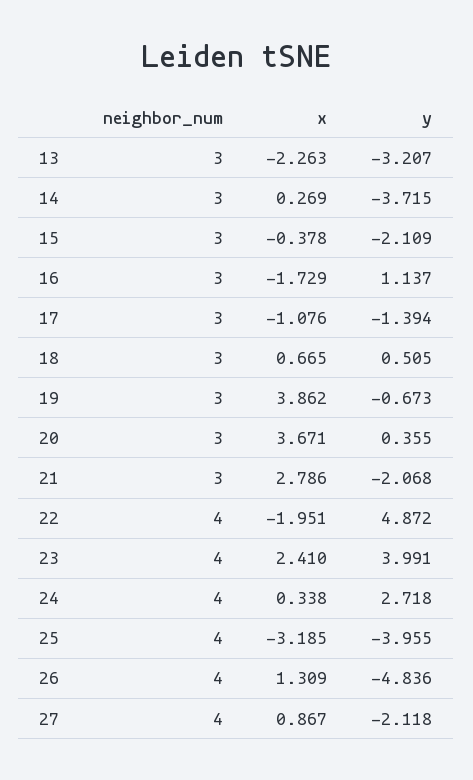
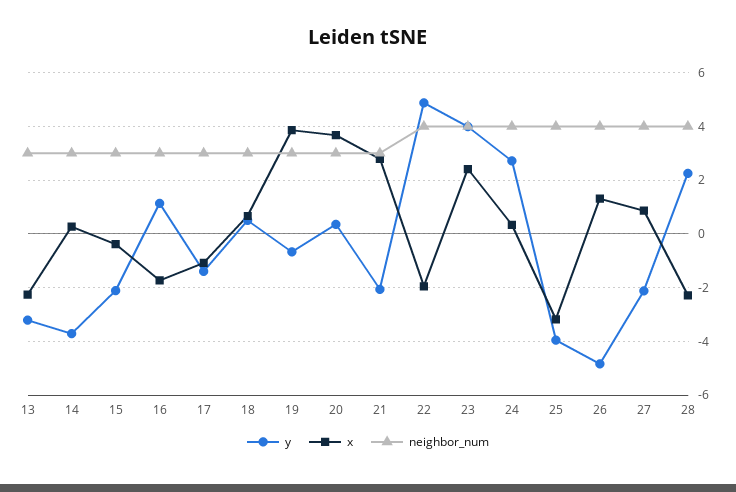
  {
    "neighbor_num": {
      "13": 3,
      "14": 3,
      "15": 3,
      "16": 3,
      "17": 3,
      "18": 3,
      "19": 3,
      "20": 3,
      "21": 3,
      "22": 4,
      "23": 4,
      "24": 4,
      "25": 4,
      "26": 4,
-     "27": 4
+     "27": 4,
+     "28": 4
    },
    "x": {
      "13": -2.263,
      "14": 0.269,
      "15": -0.378,
      "16": -1.729,
      "17": -1.076,
      "18": 0.665,
      "19": 3.862,
      "20": 3.671,
      "21": 2.786,
      "22": -1.951,
      "23": 2.41,
      "24": 0.338,
      "25": -3.185,
      "26": 1.309,
-     "27": 0.867
+     "27": 0.867,
+     "28": -2.25
    },
    "y": {
      "13": -3.207,
      "14": -3.715,
      "15": -2.109,
      "16": 1.137,
      "17": -1.394,
      "18": 0.505,
      "19": -0.673,
      "20": 0.355,
      "21": -2.068,
      "22": 4.872,
      "23": 3.991,
      "24": 2.718,
      "25": -3.955,
      "26": -4.836,
-     "27": -2.118
+     "27": -2.118,
+     "28": 2.25
    }
  }

